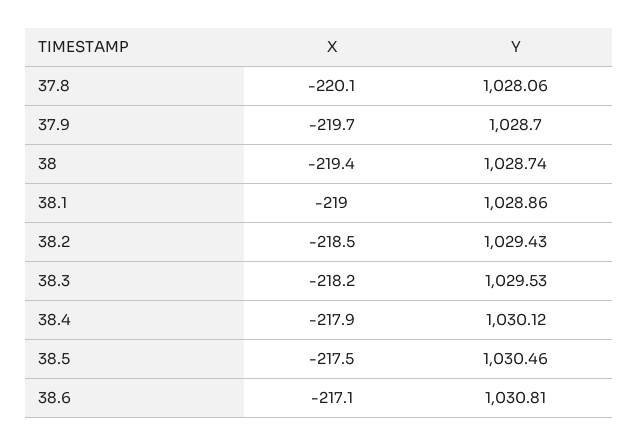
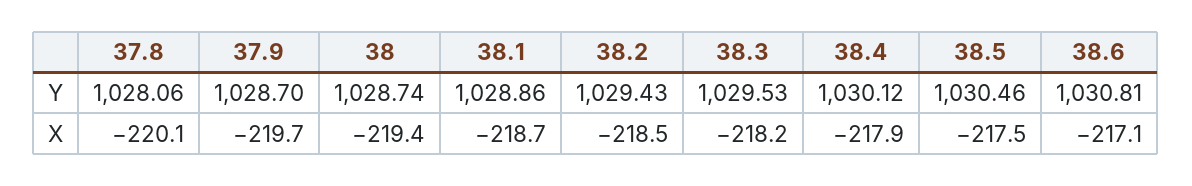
  {
    "X": {
      "37.8": -220.1,
      "37.9": -219.7,
      "38": -219.4,
-     "38.1": -219,
+     "38.1": -218.7,
      "38.2": -218.5,
      "38.3": -218.2,
      "38.4": -217.9,
      "38.5": -217.5,
      "38.6": -217.1
    },
    "Y": {
      "37.8": 1028.06,
      "37.9": 1028.7,
      "38": 1028.74,
      "38.1": 1028.86,
      "38.2": 1029.43,
      "38.3": 1029.53,
      "38.4": 1030.12,
      "38.5": 1030.46,
      "38.6": 1030.81
    }
  }

